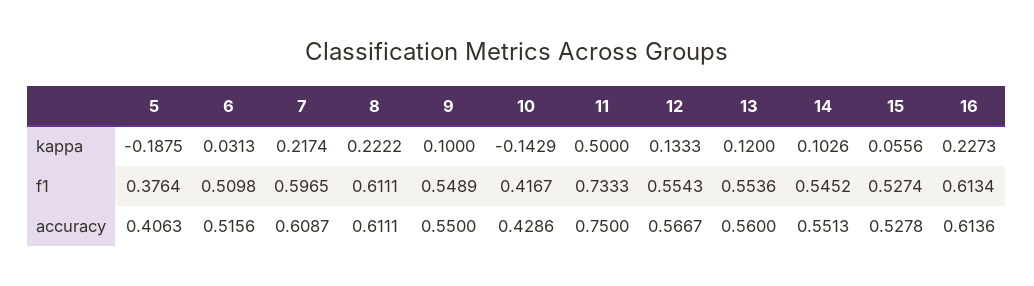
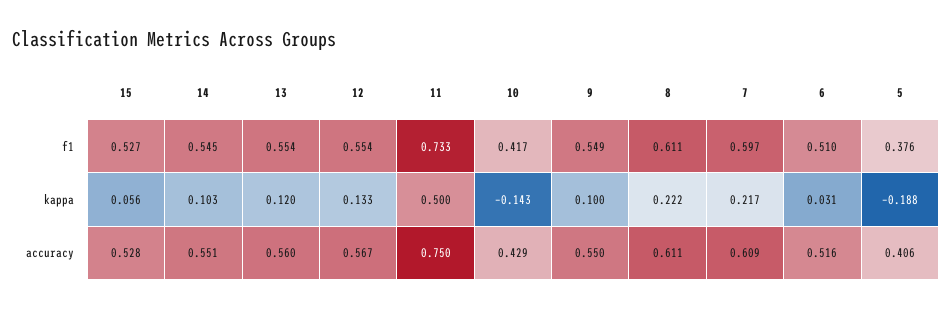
  {
    "5": {
      "kappa": -0.1875,
      "f1": 0.3764,
      "accuracy": 0.4063
    },
    "6": {
      "kappa": 0.0313,
      "f1": 0.5098,
      "accuracy": 0.5156
    },
    "7": {
      "kappa": 0.2174,
      "f1": 0.5965,
      "accuracy": 0.6087
    },
    "8": {
      "kappa": 0.2222,
      "f1": 0.6111,
      "accuracy": 0.6111
    },
    "9": {
      "kappa": 0.1,
      "f1": 0.5489,
      "accuracy": 0.55
    },
    "10": {
      "kappa": -0.1429,
      "f1": 0.4167,
      "accuracy": 0.4286
    },
    "11": {
      "kappa": 0.5,
      "f1": 0.7333,
      "accuracy": 0.75
    },
    "12": {
      "kappa": 0.1333,
      "f1": 0.5543,
      "accuracy": 0.5667
    },
    "13": {
      "kappa": 0.12,
      "f1": 0.5536,
      "accuracy": 0.56
    },
    "14": {
      "kappa": 0.1026,
      "f1": 0.5452,
      "accuracy": 0.5513
    },
    "15": {
      "kappa": 0.0556,
      "f1": 0.5274,
      "accuracy": 0.5278
-   },
+   }
-   "16": {
-     "kappa": 0.2273,
-     "f1": 0.6134,
-     "accuracy": 0.6136
-   }
  }

